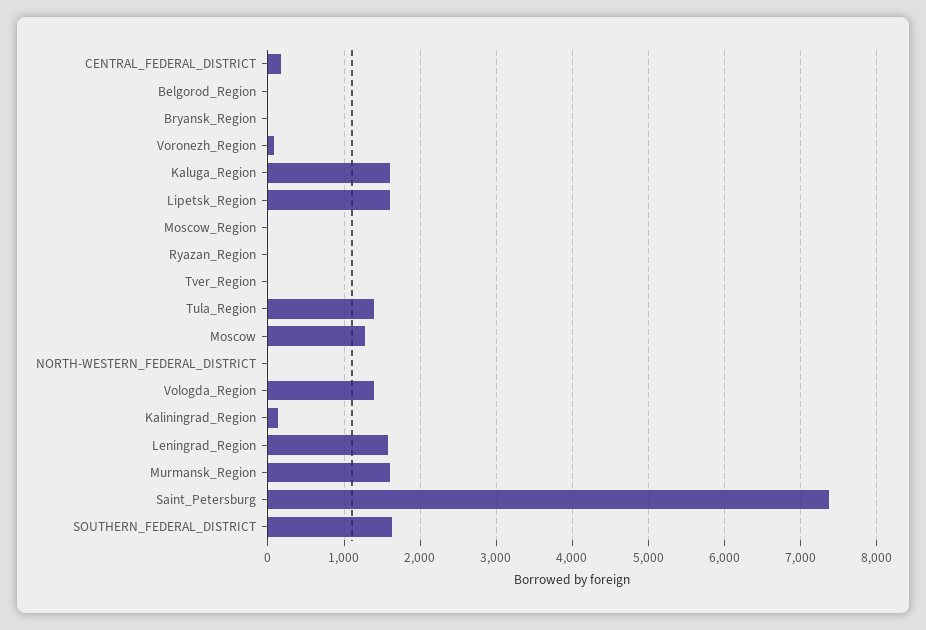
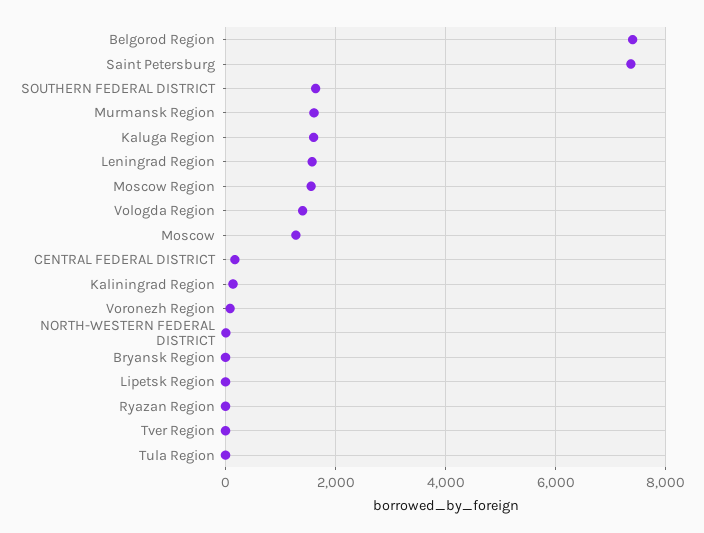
  {
    "CENTRAL_FEDERAL_DISTRICT": 200,
-   "Belgorod_Region": 0,
+   "Belgorod_Region": 7400,
    "Bryansk_Region": 0,
    "Voronezh_Region": 100,
    "Kaluga_Region": 1600,
-   "Lipetsk_Region": 1600,
+   "Lipetsk_Region": 0,
-   "Moscow_Region": 0,
+   "Moscow_Region": 1600,
    "Ryazan_Region": 0,
    "Tver_Region": 0,
-   "Tula_Region": 1400,
+   "Tula_Region": 0,
    "Moscow": 1300,
    "NORTH-WESTERN_FEDERAL_DISTRICT": 0,
    "Vologda_Region": 1400,
    "Kaliningrad_Region": 100,
    "Leningrad_Region": 1600,
    "Murmansk_Region": 1600,
    "Saint_Petersburg": 7400,
    "SOUTHERN_FEDERAL_DISTRICT": 1600
  }

